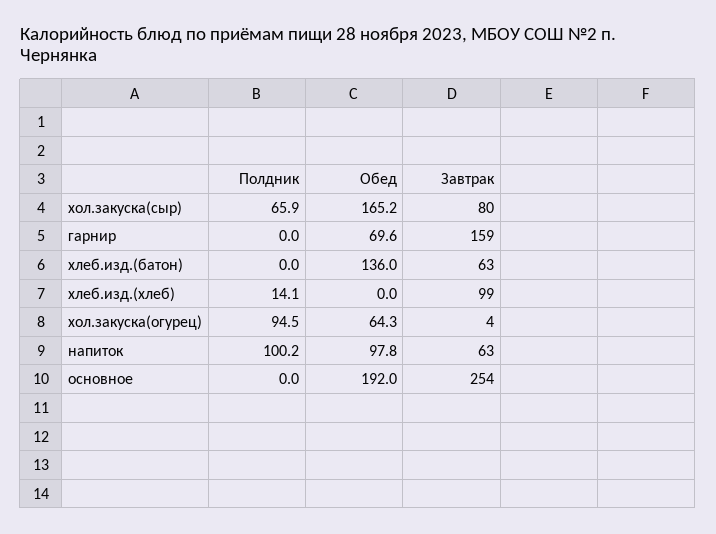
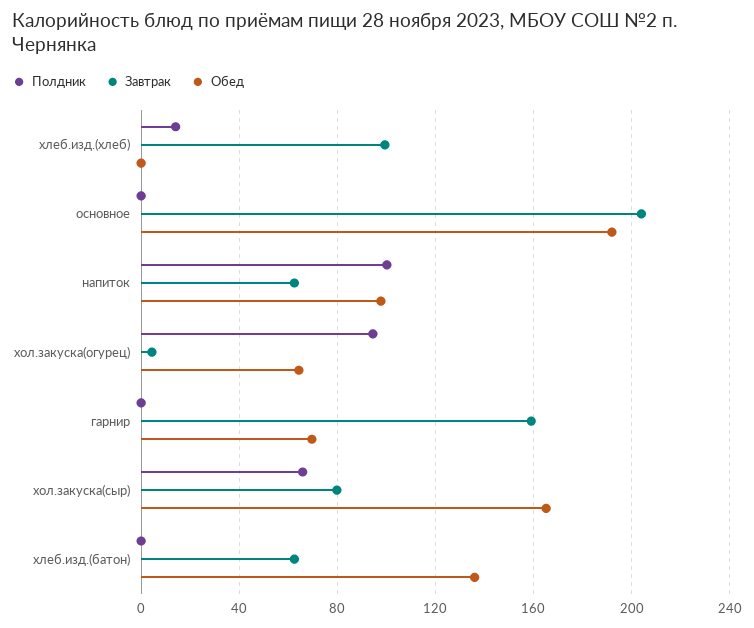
  {
    "Полдник": {
      "хол.закуска(сыр)": 65.9,
      "гарнир": 0,
      "хлеб.изд.(батон)": 0,
      "хлеб.изд.(хлеб)": 14.1,
      "хол.закуска(огурец)": 94.5,
      "напиток": 100.2,
      "основное": 0
    },
    "Обед": {
      "хол.закуска(сыр)": 165.2,
      "гарнир": 69.6,
      "хлеб.изд.(батон)": 136,
      "хлеб.изд.(хлеб)": 0,
      "хол.закуска(огурец)": 64.3,
      "напиток": 97.8,
      "основное": 192
    },
    "Завтрак": {
      "хол.закуска(сыр)": 80,
      "гарнир": 159,
      "хлеб.изд.(батон)": 63,
      "хлеб.изд.(хлеб)": 99,
      "хол.закуска(огурец)": 4,
      "напиток": 63,
-     "основное": 254
+     "основное": 205
    }
  }

